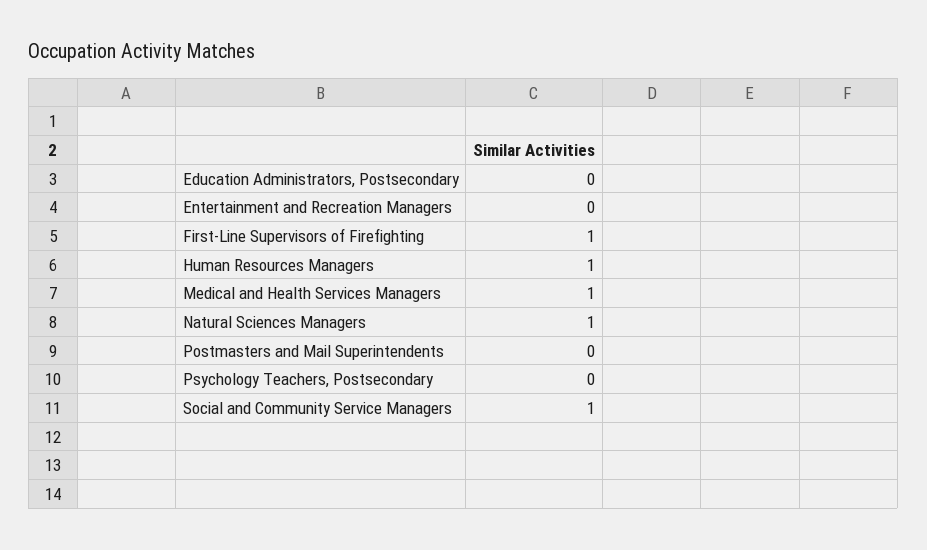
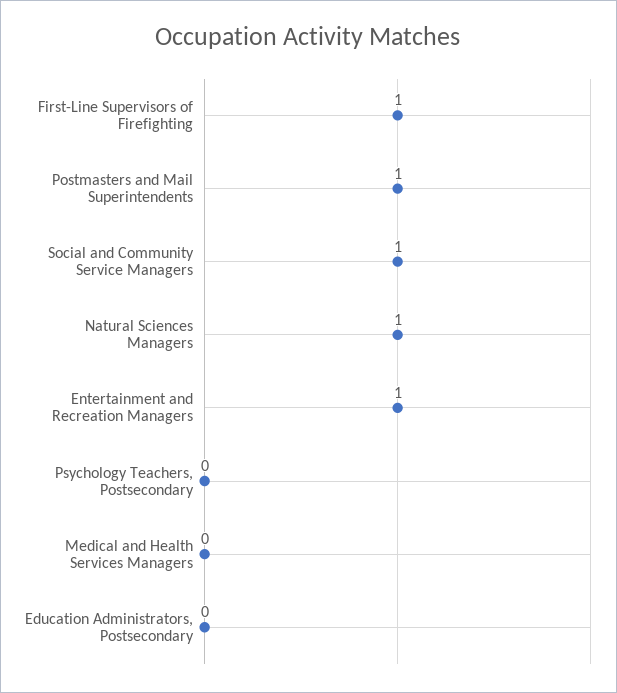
  {
    "Education Administrators, Postsecondary": 0,
-   "Entertainment and Recreation Managers": 0,
+   "Entertainment and Recreation Managers": 1,
    "First-Line Supervisors of Firefighting": 1,
-   "Human Resources Managers": 1,
-   "Medical and Health Services Managers": 1,
+   "Medical and Health Services Managers": 0,
    "Natural Sciences Managers": 1,
-   "Postmasters and Mail Superintendents": 0,
+   "Postmasters and Mail Superintendents": 1,
    "Psychology Teachers, Postsecondary": 0,
    "Social and Community Service Managers": 1
  }

